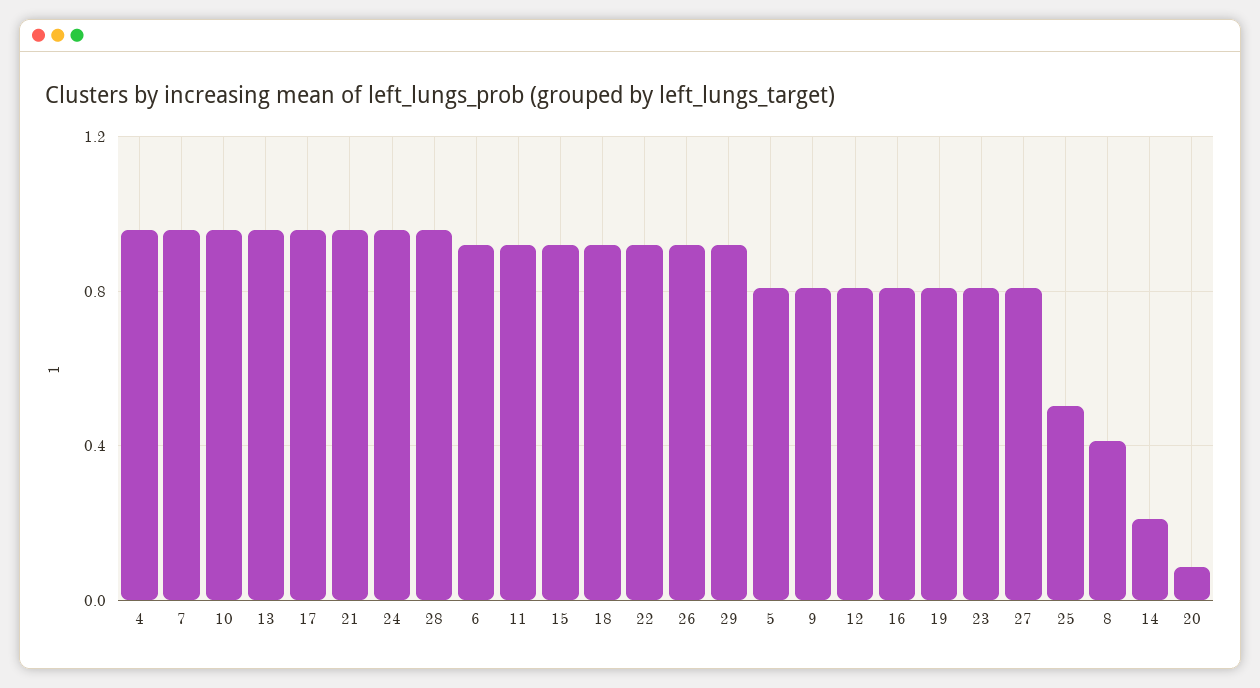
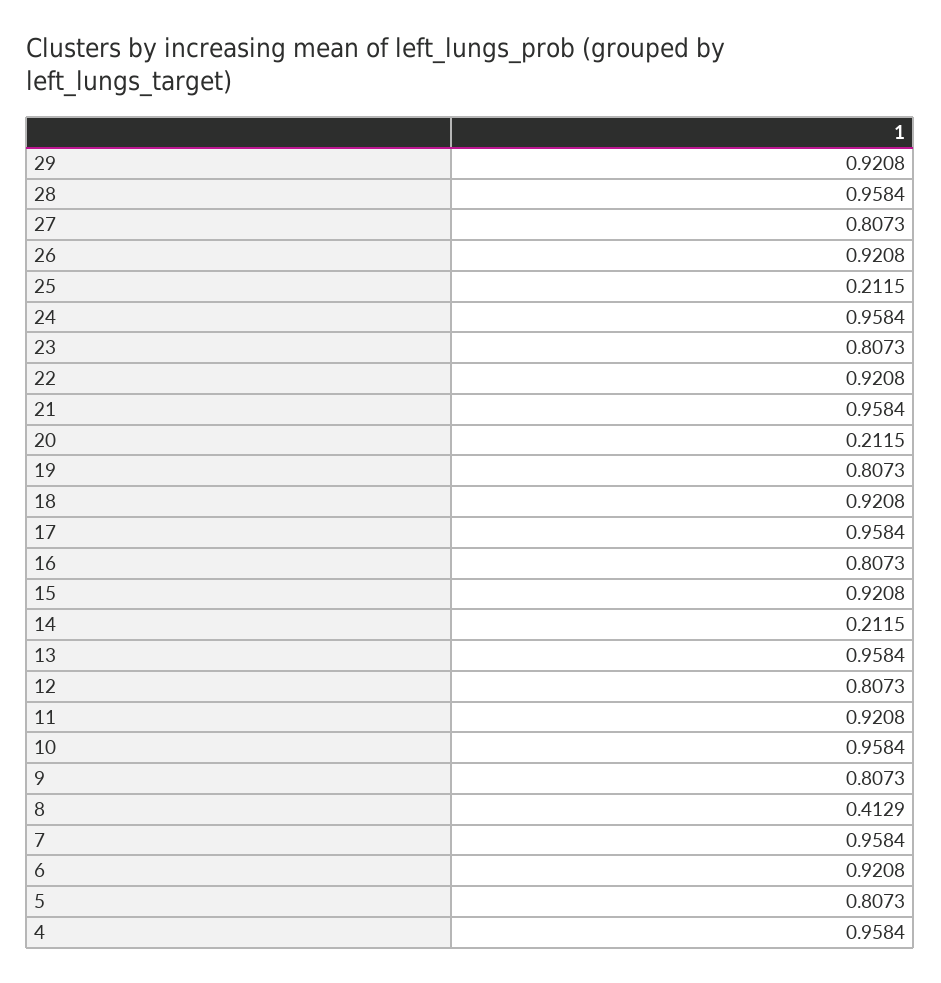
  {
    "4": 0.9584,
    "7": 0.9584,
    "10": 0.9584,
    "13": 0.9584,
    "17": 0.9584,
    "21": 0.9584,
    "24": 0.9584,
    "28": 0.9584,
    "6": 0.9208,
    "11": 0.9208,
    "15": 0.9208,
    "18": 0.9208,
    "22": 0.9208,
    "26": 0.9208,
    "29": 0.9208,
    "5": 0.8073,
    "9": 0.8073,
    "12": 0.8073,
    "16": 0.8073,
    "19": 0.8073,
    "23": 0.8073,
    "27": 0.8073,
-   "25": 0.5,
+   "25": 0.2115,
    "8": 0.4129,
    "14": 0.2115,
-   "20": 0.1
+   "20": 0.2115
  }

